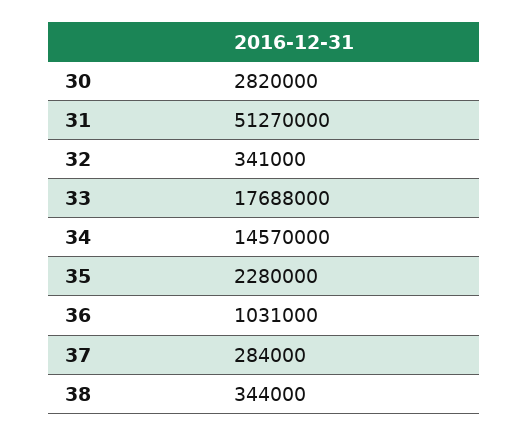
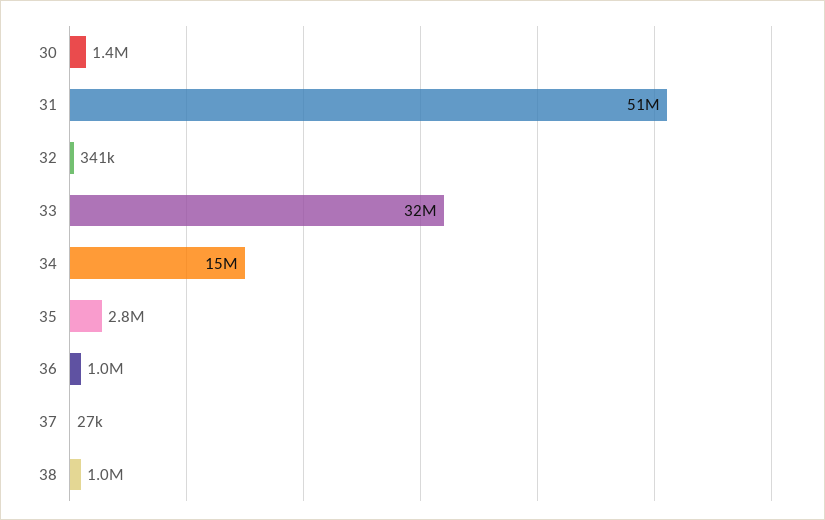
  {
-   "30": 2820000,
+   "30": 1400000,
    "31": 51270000,
    "32": 341000,
-   "33": 17688000,
+   "33": 32000000,
    "34": 14570000,
-   "35": 2280000,
+   "35": 2800000,
    "36": 1031000,
-   "37": 284000,
+   "37": 27000,
-   "38": 344000
+   "38": 1000000
  }

